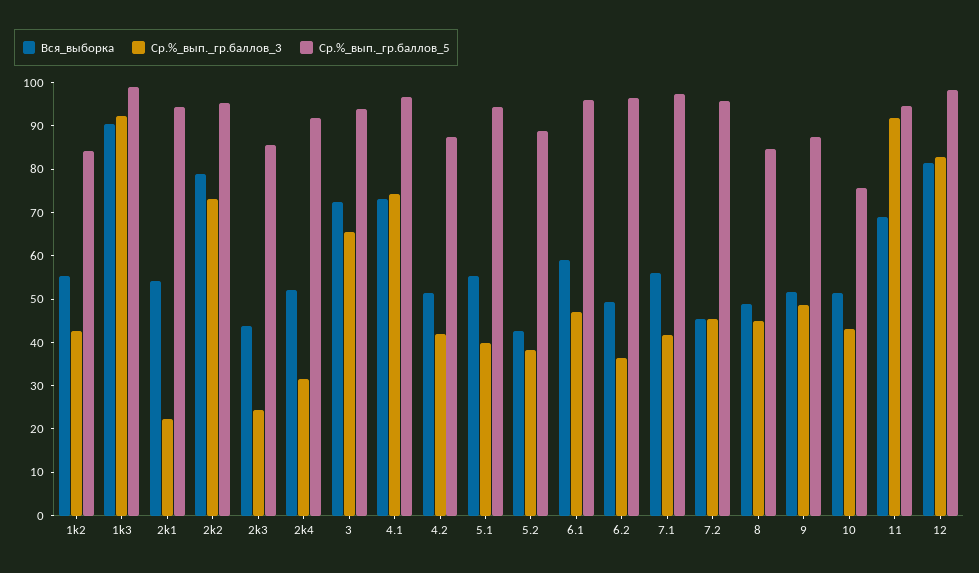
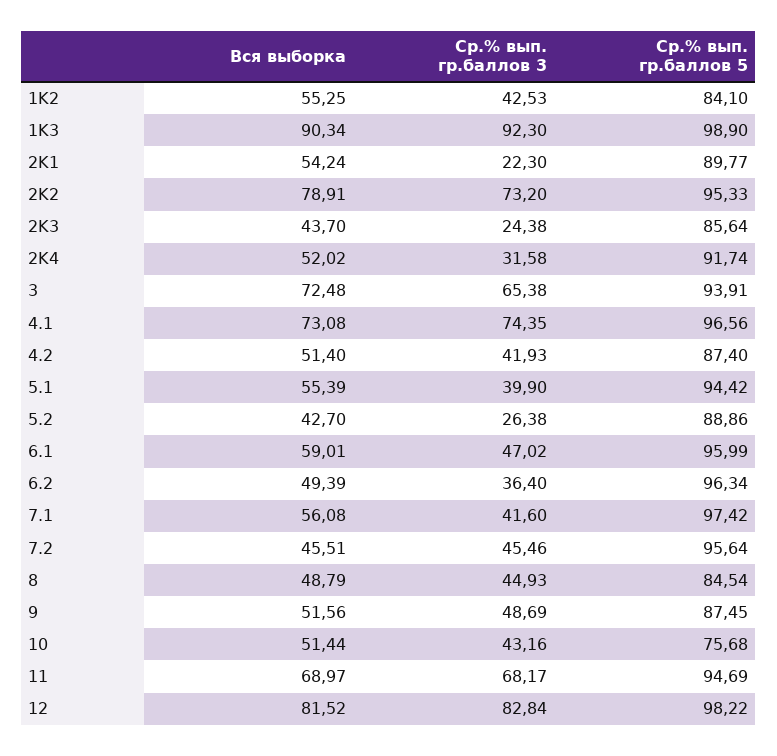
  {
    "Вся_выборка": {
      "1k2": 55.25,
      "1k3": 90.34,
      "2k1": 54.24,
      "2k2": 78.91,
      "2k3": 43.7,
      "2k4": 52.02,
      "3": 72.48,
      "4.1": 73.08,
      "4.2": 51.4,
      "5.1": 55.39,
      "5.2": 42.7,
      "6.1": 59.01,
      "6.2": 49.39,
      "7.1": 56.08,
      "7.2": 45.51,
      "8": 48.79,
      "9": 51.56,
      "10": 51.44,
      "11": 68.97,
      "12": 81.52
    },
    "Ср.%_вып._гр.баллов_3": {
      "1k2": 42.53,
      "1k3": 92.3,
      "2k1": 22.3,
      "2k2": 73.2,
      "2k3": 24.38,
      "2k4": 31.58,
      "3": 65.38,
      "4.1": 74.35,
      "4.2": 41.93,
      "5.1": 39.9,
-     "5.2": 38,
+     "5.2": 26.38,
      "6.1": 47.02,
      "6.2": 36.4,
      "7.1": 41.6,
      "7.2": 45.46,
      "8": 44.93,
      "9": 48.69,
      "10": 43.16,
-     "11": 92,
+     "11": 68.17,
      "12": 82.84
    },
    "Ср.%_вып._гр.баллов_5": {
      "1k2": 84.1,
      "1k3": 98.9,
-     "2k1": 94,
+     "2k1": 89.77,
      "2k2": 95.33,
      "2k3": 85.64,
      "2k4": 91.74,
      "3": 93.91,
      "4.1": 96.56,
      "4.2": 87.4,
      "5.1": 94.42,
      "5.2": 88.86,
      "6.1": 95.99,
      "6.2": 96.34,
      "7.1": 97.42,
      "7.2": 95.64,
      "8": 84.54,
      "9": 87.45,
      "10": 75.68,
      "11": 94.69,
      "12": 98.22
    }
  }

